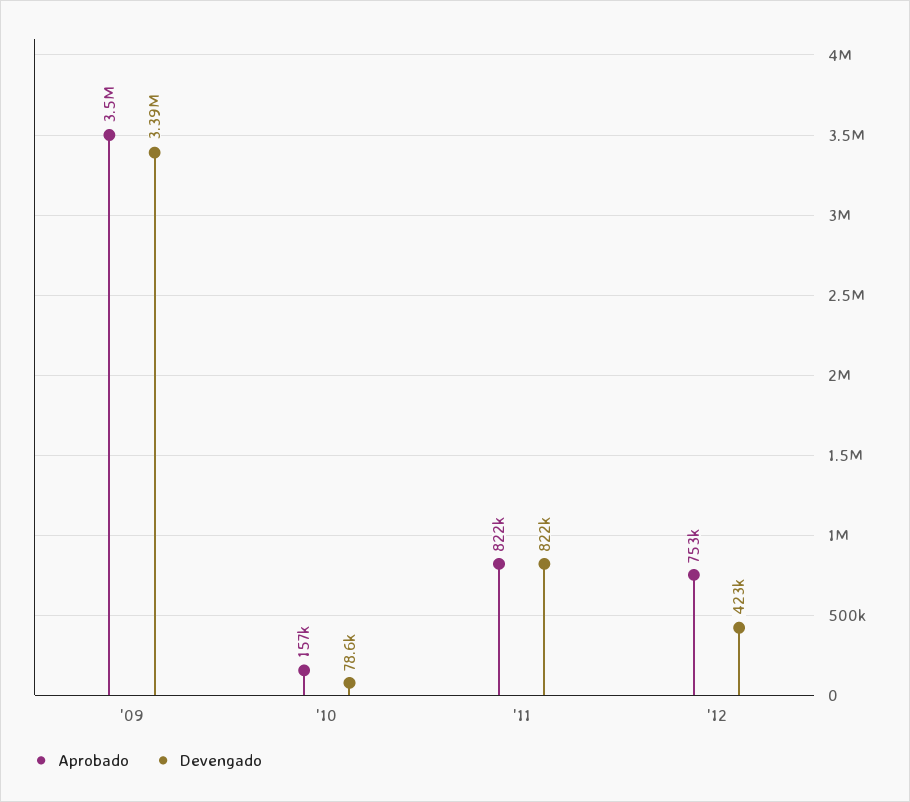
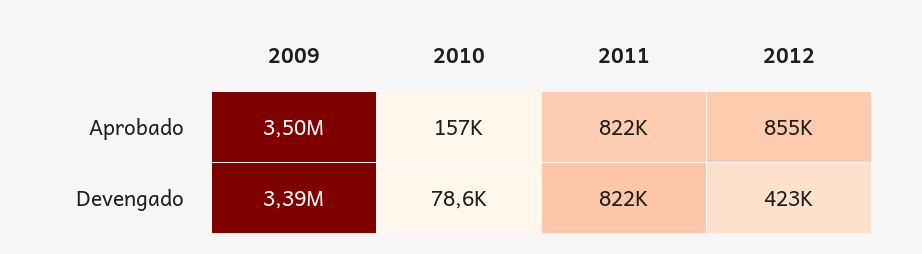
  {
    "Aprobado": {
      "'09": 3500000,
      "'10": 157000,
      "'11": 822000,
-     "'12": 753000
+     "'12": 855000
    },
    "Devengado": {
      "'09": 3390000,
      "'10": 78600,
      "'11": 822000,
      "'12": 423000
    }
  }

